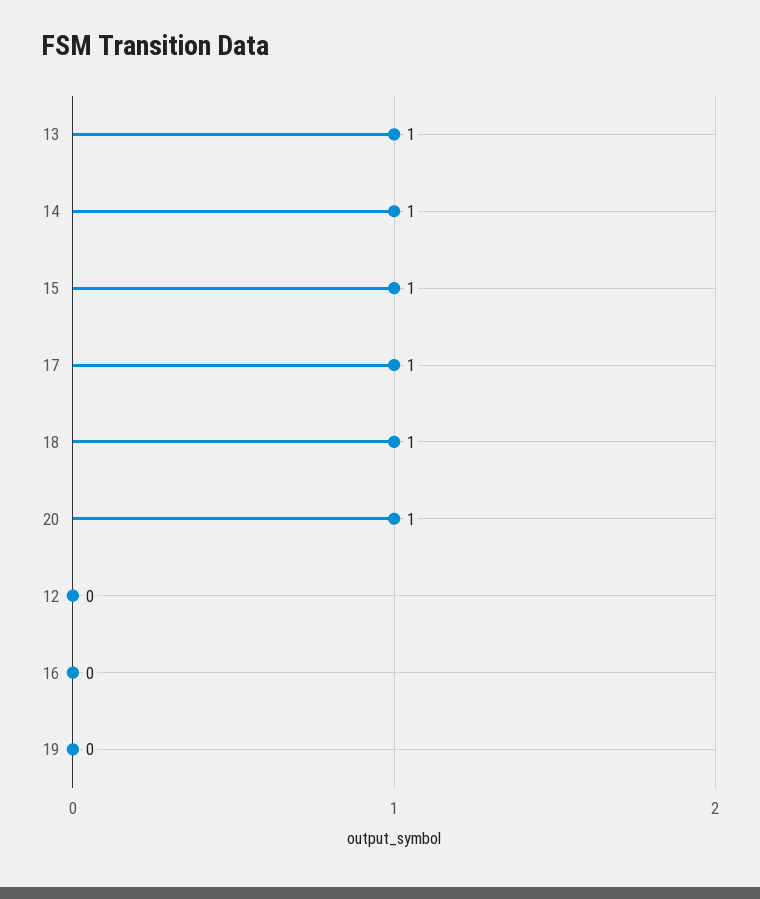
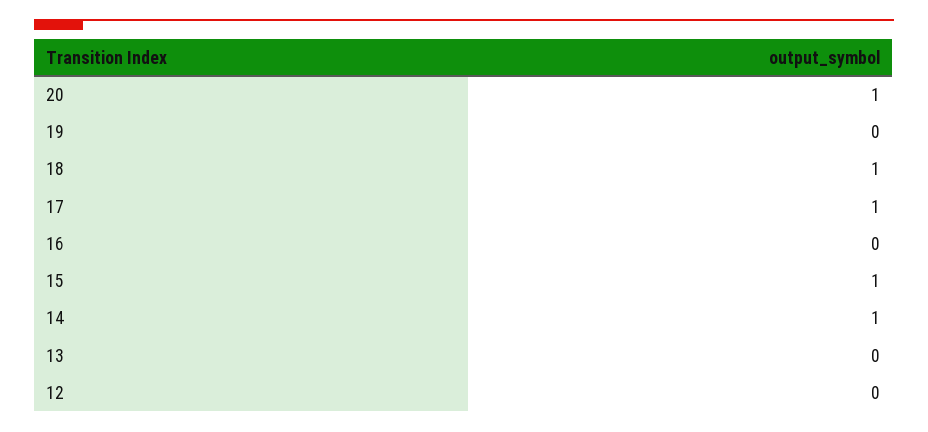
  {
-   "13": 1,
+   "13": 0,
    "14": 1,
    "15": 1,
    "17": 1,
    "18": 1,
    "20": 1,
    "12": 0,
    "16": 0,
    "19": 0
  }

